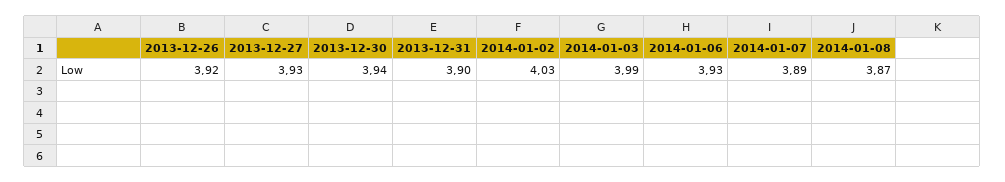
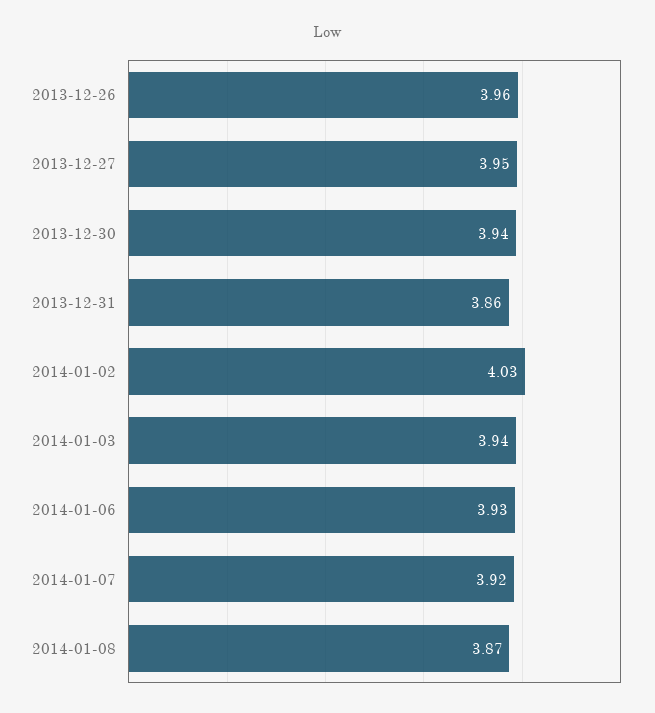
  {
-   "2013-12-26": 3.92,
+   "2013-12-26": 3.96,
-   "2013-12-27": 3.93,
+   "2013-12-27": 3.95,
    "2013-12-30": 3.94,
-   "2013-12-31": 3.9,
+   "2013-12-31": 3.86,
    "2014-01-02": 4.03,
-   "2014-01-03": 3.99,
+   "2014-01-03": 3.94,
    "2014-01-06": 3.93,
-   "2014-01-07": 3.89,
+   "2014-01-07": 3.92,
    "2014-01-08": 3.87
  }

